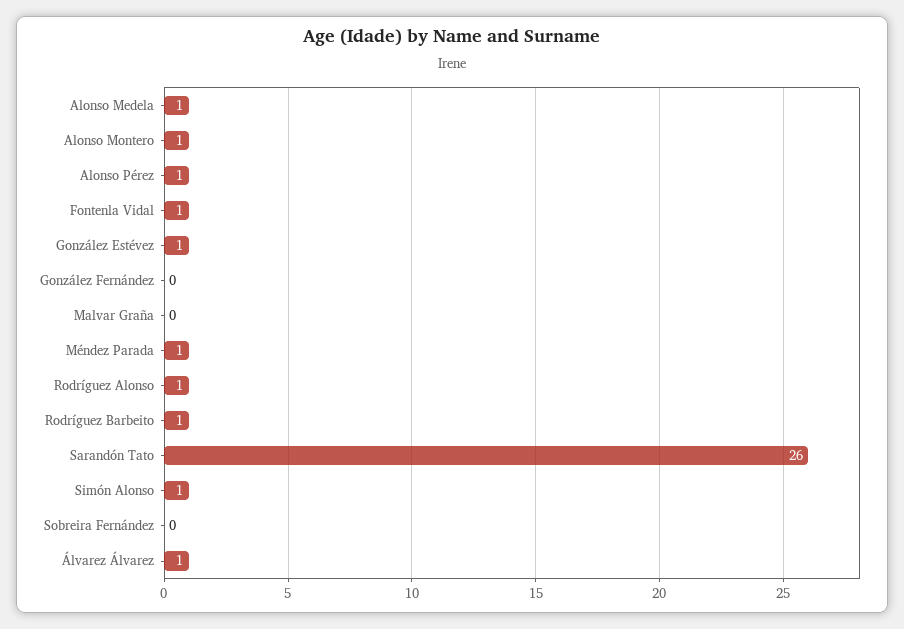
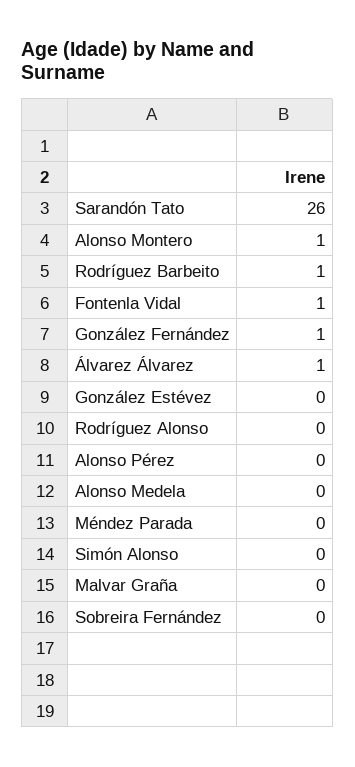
  {
-   "Alonso Medela": 1,
+   "Alonso Medela": 0,
    "Alonso Montero": 1,
-   "Alonso Pérez": 1,
+   "Alonso Pérez": 0,
    "Fontenla Vidal": 1,
-   "González Estévez": 1,
+   "González Estévez": 0,
-   "González Fernández": 0,
+   "González Fernández": 1,
    "Malvar Graña": 0,
-   "Méndez Parada": 1,
+   "Méndez Parada": 0,
-   "Rodríguez Alonso": 1,
+   "Rodríguez Alonso": 0,
    "Rodríguez Barbeito": 1,
    "Sarandón Tato": 26,
-   "Simón Alonso": 1,
+   "Simón Alonso": 0,
    "Sobreira Fernández": 0,
    "Álvarez Álvarez": 1
  }

